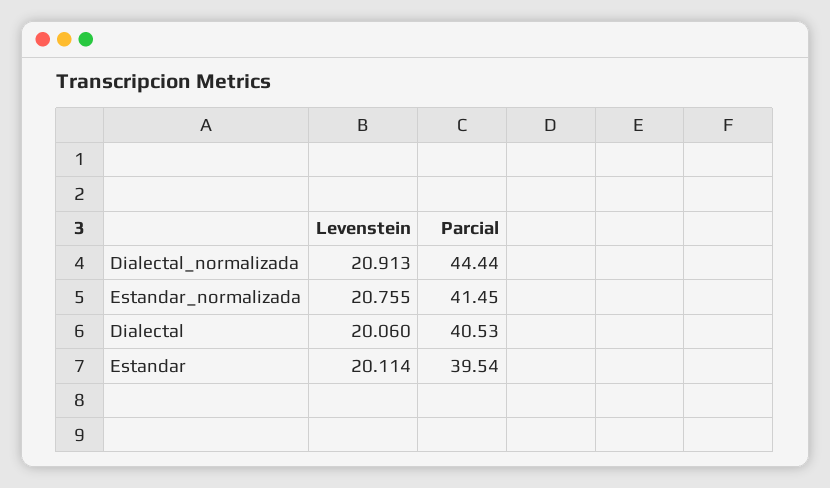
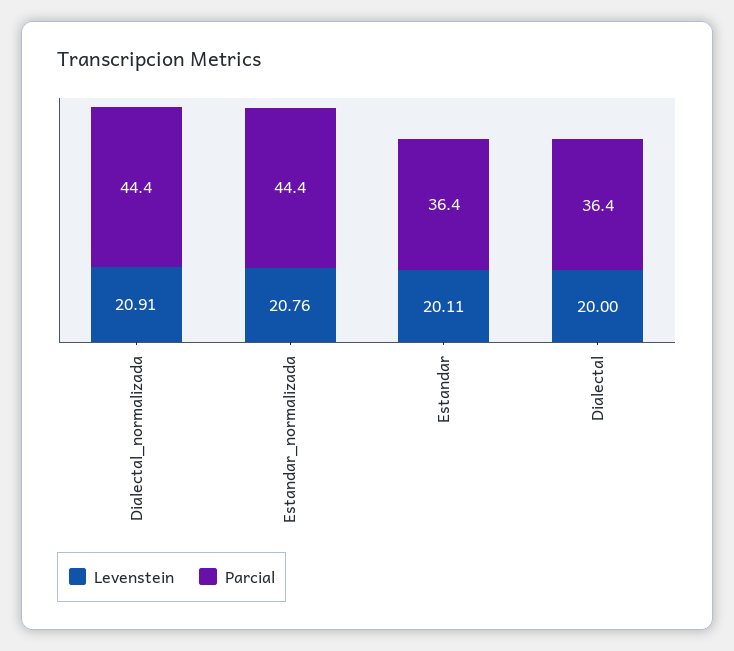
  {
    "Levenstein": {
      "Dialectal_normalizada": 20.913,
      "Estandar_normalizada": 20.755,
-     "Dialectal": 20.06,
+     "Dialectal": 20,
      "Estandar": 20.114
    },
    "Parcial": {
      "Dialectal_normalizada": 44.44,
-     "Estandar_normalizada": 41.45,
+     "Estandar_normalizada": 44.4,
-     "Dialectal": 40.53,
+     "Dialectal": 36.4,
-     "Estandar": 39.54
+     "Estandar": 36.4
    }
  }

